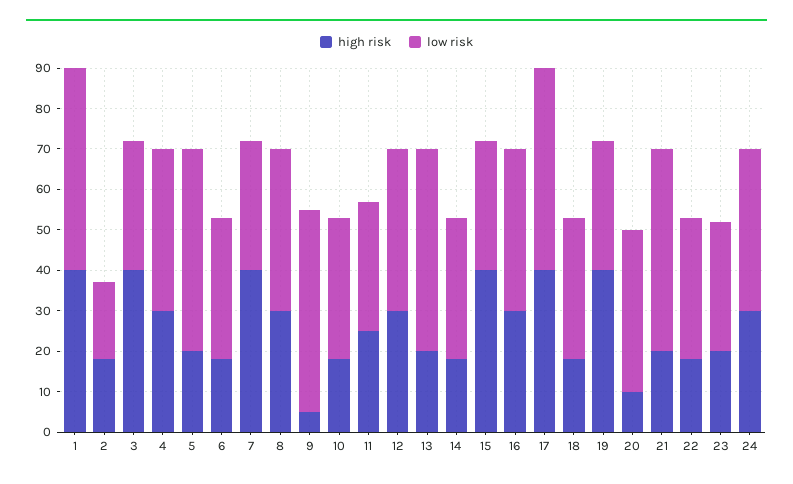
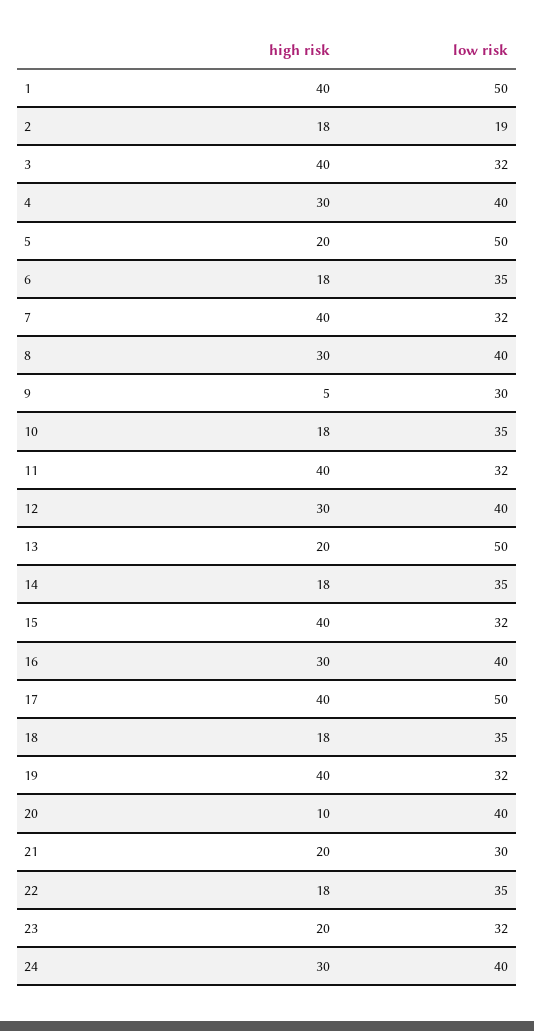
  {
    "high risk": {
      "1": 40,
      "2": 18,
      "3": 40,
      "4": 30,
      "5": 20,
      "6": 18,
      "7": 40,
      "8": 30,
      "9": 5,
      "10": 18,
-     "11": 25,
+     "11": 40,
      "12": 30,
      "13": 20,
      "14": 18,
      "15": 40,
      "16": 30,
      "17": 40,
      "18": 18,
      "19": 40,
      "20": 10,
      "21": 20,
      "22": 18,
      "23": 20,
      "24": 30
    },
    "low risk": {
      "1": 50,
      "2": 19,
      "3": 32,
      "4": 40,
      "5": 50,
      "6": 35,
      "7": 32,
      "8": 40,
-     "9": 50,
+     "9": 30,
      "10": 35,
      "11": 32,
      "12": 40,
      "13": 50,
      "14": 35,
      "15": 32,
      "16": 40,
      "17": 50,
      "18": 35,
      "19": 32,
      "20": 40,
-     "21": 50,
+     "21": 30,
      "22": 35,
      "23": 32,
      "24": 40
    }
  }

